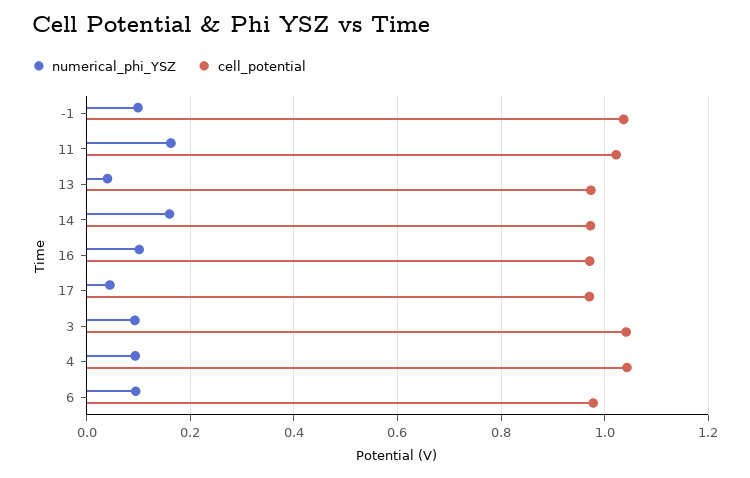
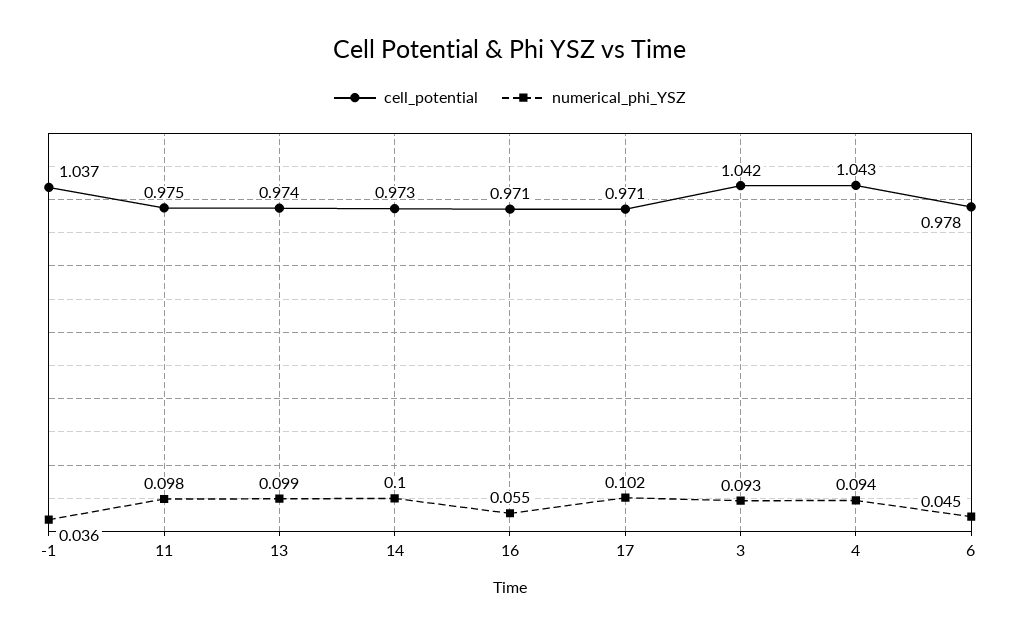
  {
    "numerical_phi_YSZ": {
-     "-1": 0.1,
+     "-1": 0.036,
-     "11": 0.16,
+     "11": 0.098,
-     "13": 0.04,
+     "13": 0.099,
-     "14": 0.16,
+     "14": 0.1,
-     "16": 0.1,
+     "16": 0.055,
-     "17": 0.04,
+     "17": 0.102,
      "3": 0.093,
      "4": 0.094,
-     "6": 0.1
+     "6": 0.045
    },
    "cell_potential": {
      "-1": 1.037,
-     "11": 1.02,
+     "11": 0.975,
      "13": 0.974,
      "14": 0.973,
      "16": 0.971,
      "17": 0.971,
      "3": 1.042,
      "4": 1.043,
      "6": 0.978
    }
  }

